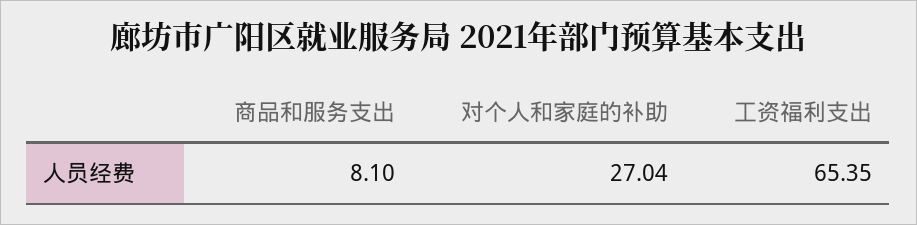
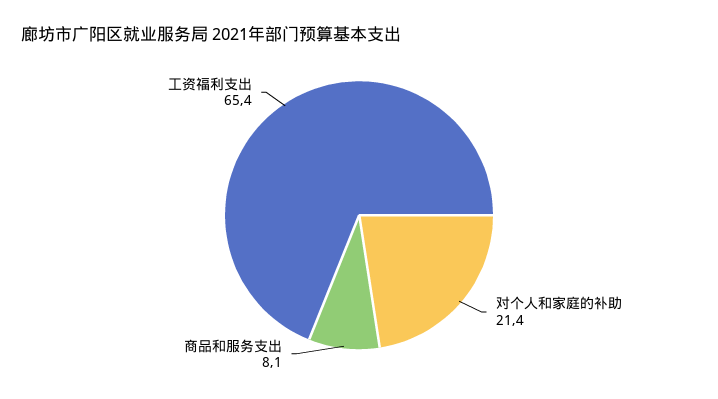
  {
    "商品和服务支出": 8.1,
-   "对个人和家庭的补助": 27.04,
+   "对个人和家庭的补助": 21.4,
    "工资福利支出": 65.35
  }

